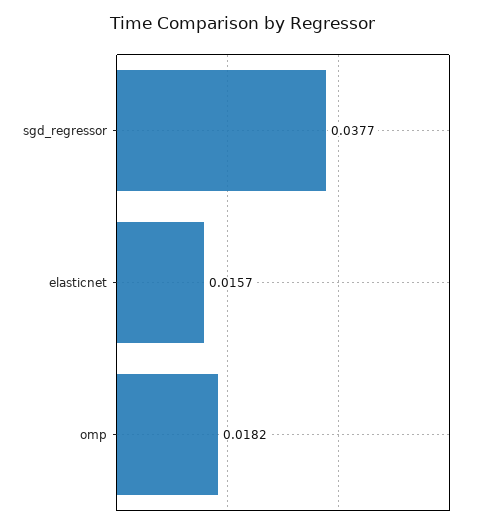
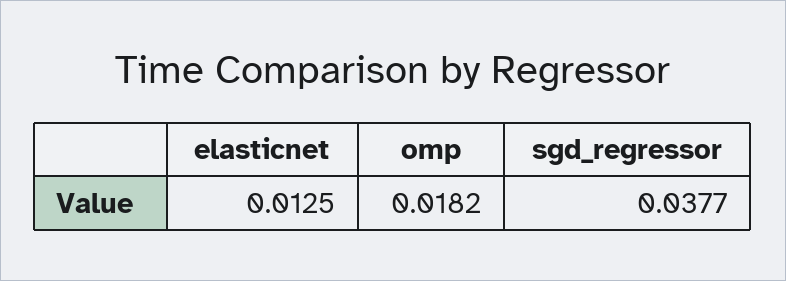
  {
    "sgd_regressor": 0.0377,
-   "elasticnet": 0.0157,
+   "elasticnet": 0.0125,
    "omp": 0.0182
  }

